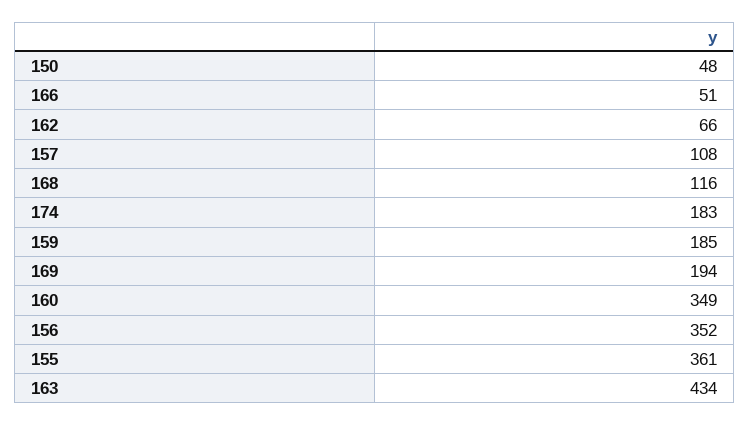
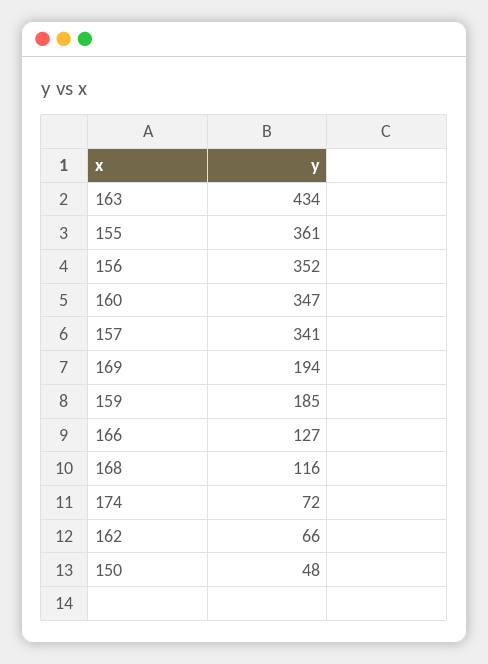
  {
    "150": 48,
-   "166": 51,
+   "166": 127,
    "162": 66,
-   "157": 108,
+   "157": 341,
    "168": 116,
-   "174": 183,
+   "174": 72,
    "159": 185,
    "169": 194,
-   "160": 349,
+   "160": 347,
    "156": 352,
    "155": 361,
    "163": 434
  }

